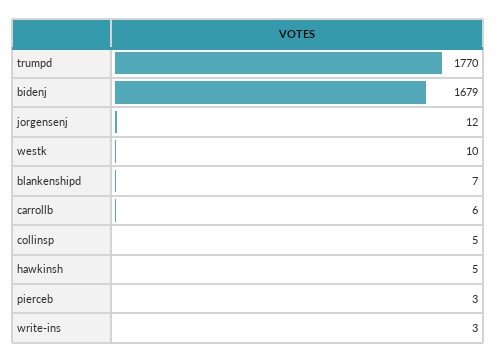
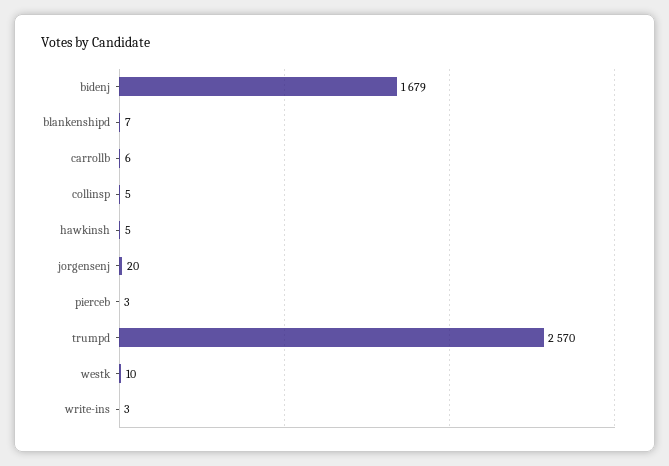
  {
-   "trumpd": 1770,
+   "trumpd": 2570,
    "bidenj": 1679,
-   "jorgensenj": 12,
+   "jorgensenj": 20,
    "westk": 10,
    "blankenshipd": 7,
    "carrollb": 6,
    "collinsp": 5,
    "hawkinsh": 5,
    "pierceb": 3,
    "write-ins": 3
  }

